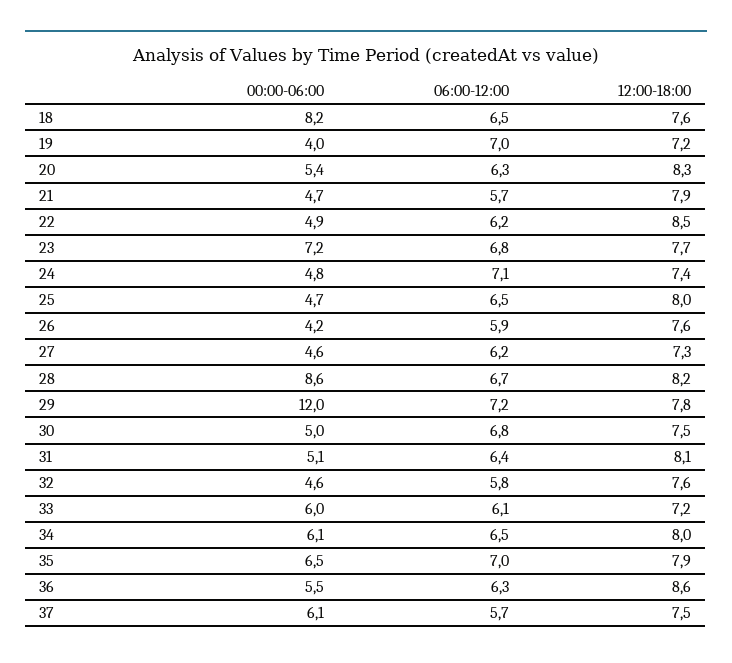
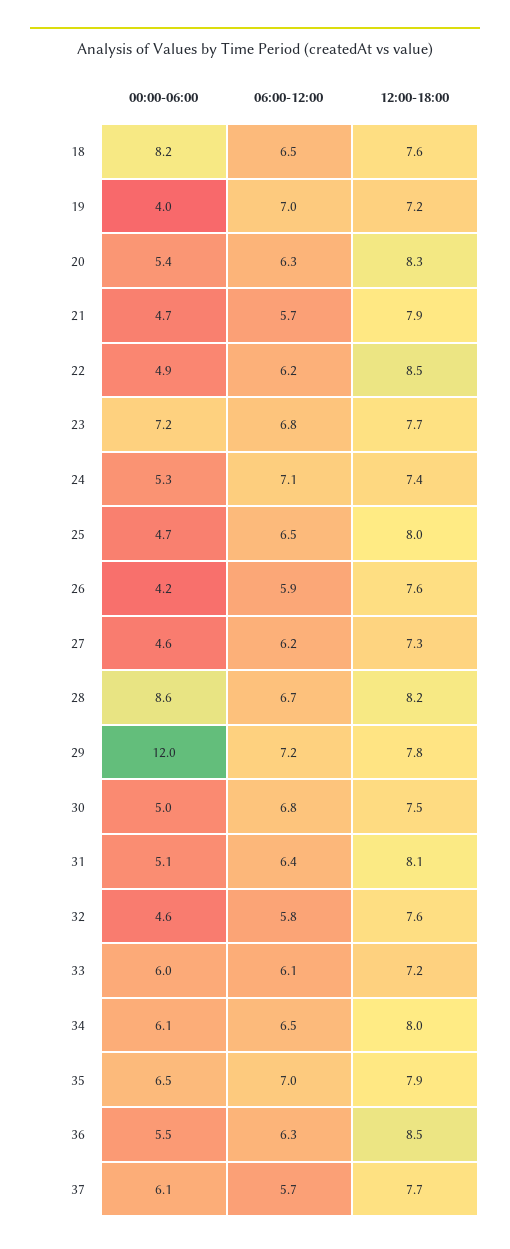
  {
    "00:00-06:00": {
      "18": 8.2,
      "19": 4,
      "20": 5.4,
      "21": 4.7,
      "22": 4.9,
      "23": 7.2,
-     "24": 4.8,
+     "24": 5.3,
      "25": 4.7,
      "26": 4.2,
      "27": 4.6,
      "28": 8.6,
      "29": 12,
      "30": 5,
      "31": 5.1,
      "32": 4.6,
      "33": 6,
      "34": 6.1,
      "35": 6.5,
      "36": 5.5,
      "37": 6.1
    },
    "06:00-12:00": {
      "18": 6.5,
      "19": 7,
      "20": 6.3,
      "21": 5.7,
      "22": 6.2,
      "23": 6.8,
      "24": 7.1,
      "25": 6.5,
      "26": 5.9,
      "27": 6.2,
      "28": 6.7,
      "29": 7.2,
      "30": 6.8,
      "31": 6.4,
      "32": 5.8,
      "33": 6.1,
      "34": 6.5,
      "35": 7,
      "36": 6.3,
      "37": 5.7
    },
    "12:00-18:00": {
      "18": 7.6,
      "19": 7.2,
      "20": 8.3,
      "21": 7.9,
      "22": 8.5,
      "23": 7.7,
      "24": 7.4,
      "25": 8,
      "26": 7.6,
      "27": 7.3,
      "28": 8.2,
      "29": 7.8,
      "30": 7.5,
      "31": 8.1,
      "32": 7.6,
      "33": 7.2,
      "34": 8,
      "35": 7.9,
-     "36": 8.6,
+     "36": 8.5,
-     "37": 7.5
+     "37": 7.7
    }
  }

